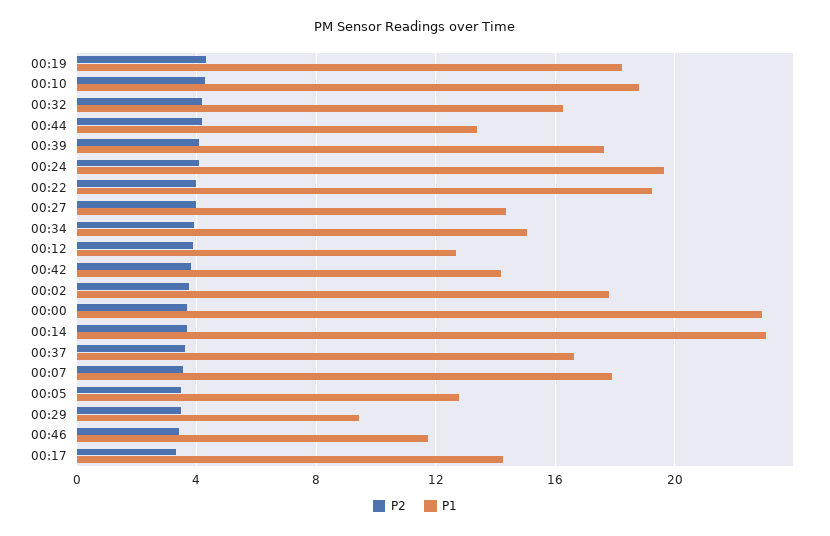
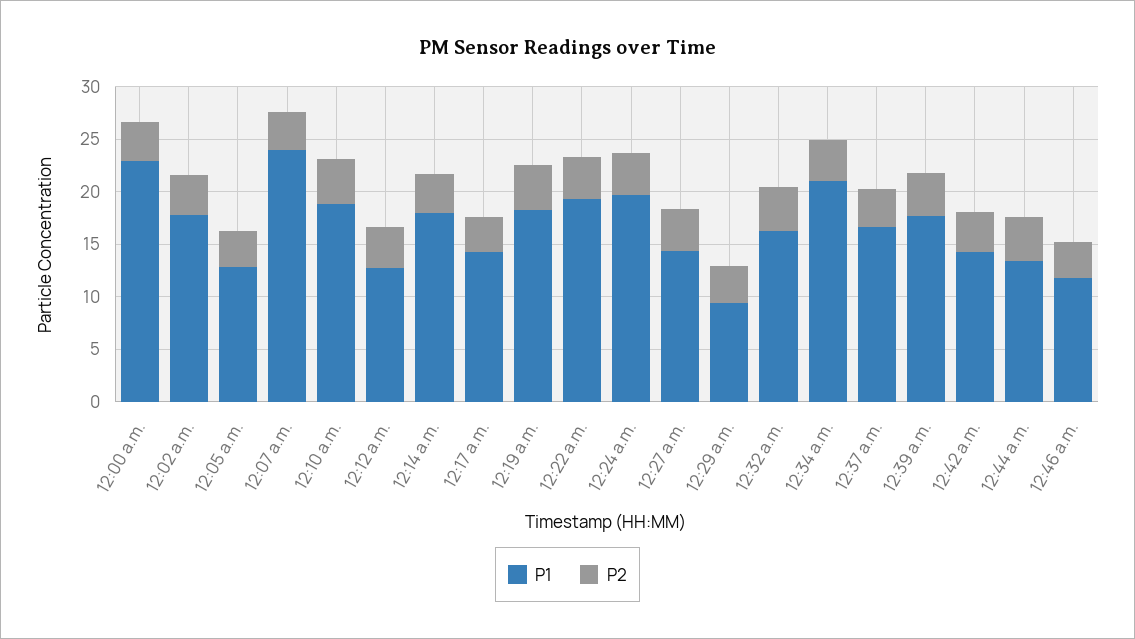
  {
    "P2": {
      "00:19": 4.5,
      "00:10": 4.5,
      "00:32": 4,
      "00:44": 4,
      "00:39": 4,
      "00:24": 4,
      "00:22": 4,
      "00:27": 4,
      "00:34": 4,
      "00:12": 4,
      "00:42": 4,
      "00:02": 4,
      "00:00": 3.5,
      "00:14": 3.5,
      "00:37": 3.5,
      "00:07": 3.5,
      "00:05": 3.5,
      "00:29": 3.5,
      "00:46": 3.5,
      "00:17": 3.5
    },
    "P1": {
      "00:19": 18,
      "00:10": 19,
      "00:32": 16.5,
      "00:44": 13.5,
      "00:39": 17.5,
      "00:24": 19.5,
      "00:22": 19.5,
      "00:27": 14.5,
-     "00:34": 15,
+     "00:34": 21,
      "00:12": 12.5,
      "00:42": 14,
      "00:02": 18,
      "00:00": 23,
-     "00:14": 23,
+     "00:14": 18,
      "00:37": 16.5,
-     "00:07": 18,
+     "00:07": 24,
      "00:05": 13,
      "00:29": 9.5,
      "00:46": 12,
      "00:17": 14.5
    }
  }

